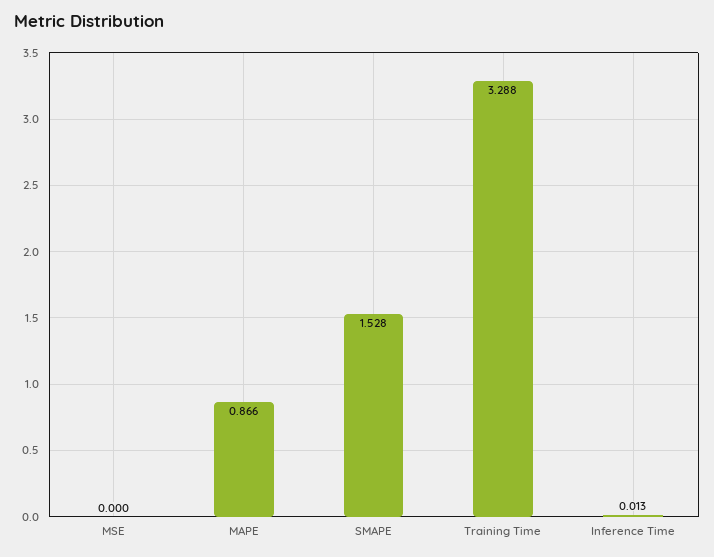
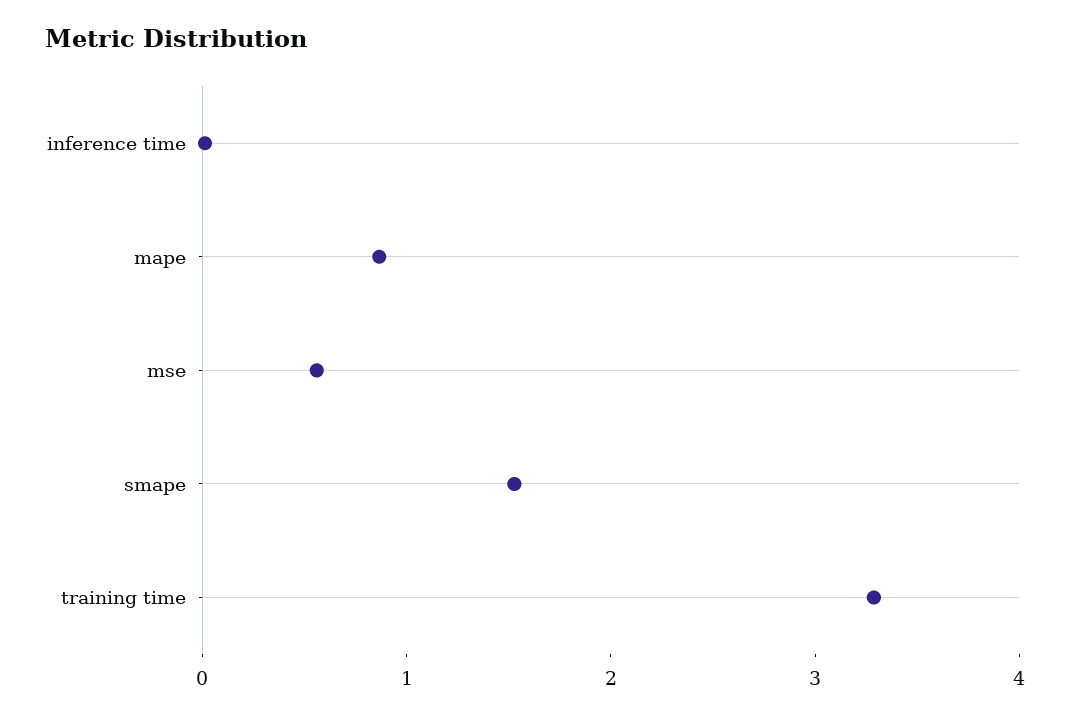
  {
-   "MSE": 0,
+   "MSE": 0.6,
    "MAPE": 0.866,
    "SMAPE": 1.528,
    "Training Time": 3.288,
    "Inference Time": 0.013
  }

